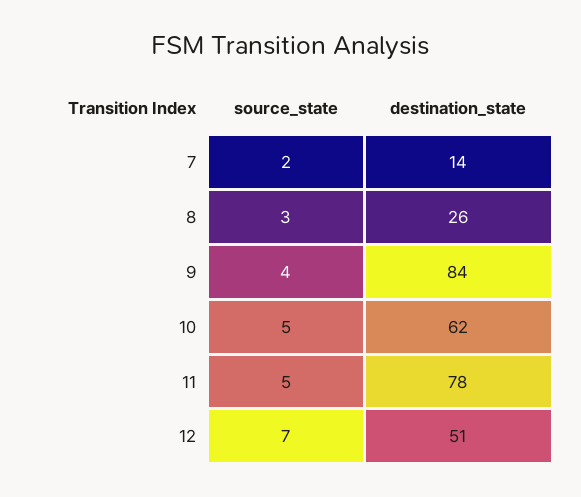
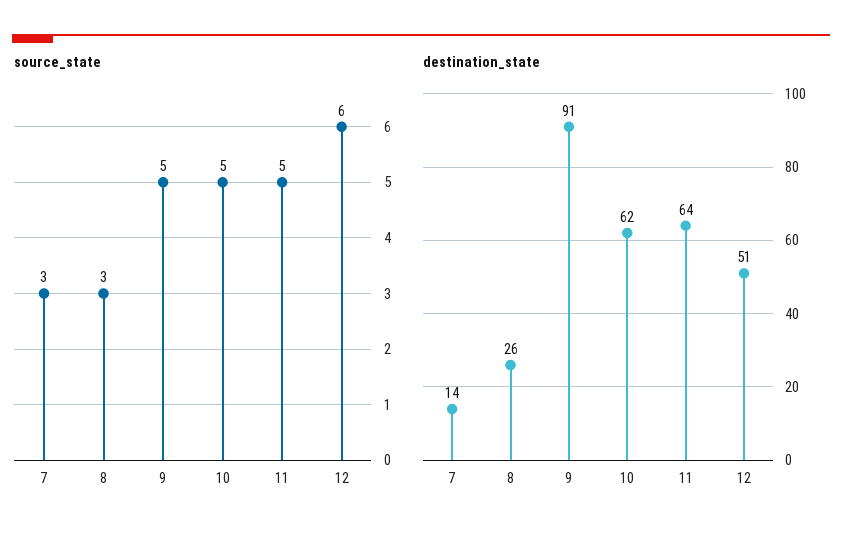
  {
    "source_state": {
-     "7": 2,
+     "7": 3,
      "8": 3,
-     "9": 4,
+     "9": 5,
      "10": 5,
      "11": 5,
-     "12": 7
+     "12": 6
    },
    "destination_state": {
      "7": 14,
      "8": 26,
-     "9": 84,
+     "9": 91,
      "10": 62,
-     "11": 78,
+     "11": 64,
      "12": 51
    }
  }

